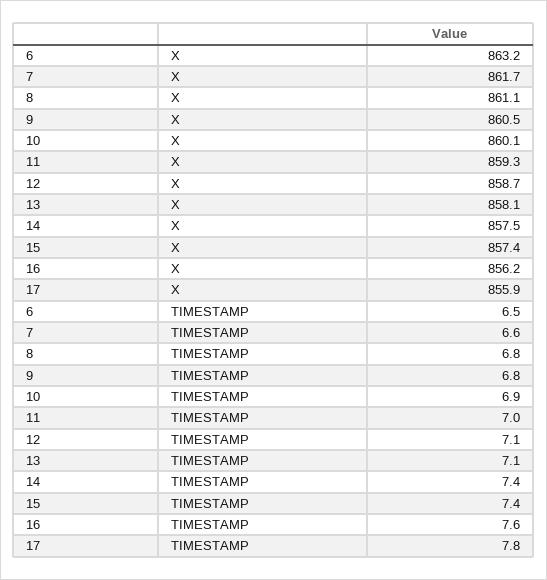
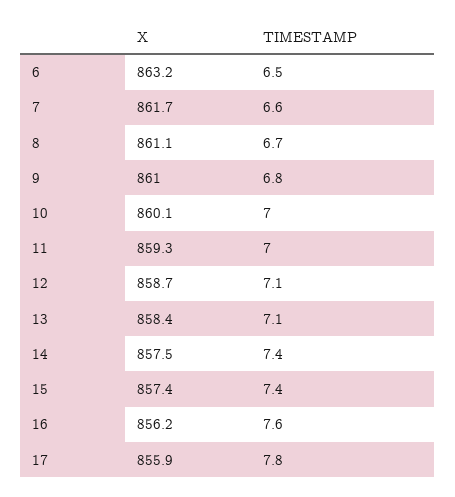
  {
    "6": {
      "X": 863.2,
      "TIMESTAMP": 6.5
    },
    "7": {
      "X": 861.7,
      "TIMESTAMP": 6.6
    },
    "8": {
      "X": 861.1,
-     "TIMESTAMP": 6.8
+     "TIMESTAMP": 6.7
    },
    "9": {
-     "X": 860.5,
+     "X": 861,
      "TIMESTAMP": 6.8
    },
    "10": {
      "X": 860.1,
-     "TIMESTAMP": 6.9
+     "TIMESTAMP": 7
    },
    "11": {
      "X": 859.3,
      "TIMESTAMP": 7
    },
    "12": {
      "X": 858.7,
      "TIMESTAMP": 7.1
    },
    "13": {
-     "X": 858.1,
+     "X": 858.4,
      "TIMESTAMP": 7.1
    },
    "14": {
      "X": 857.5,
      "TIMESTAMP": 7.4
    },
    "15": {
      "X": 857.4,
      "TIMESTAMP": 7.4
    },
    "16": {
      "X": 856.2,
      "TIMESTAMP": 7.6
    },
    "17": {
      "X": 855.9,
      "TIMESTAMP": 7.8
    }
  }

